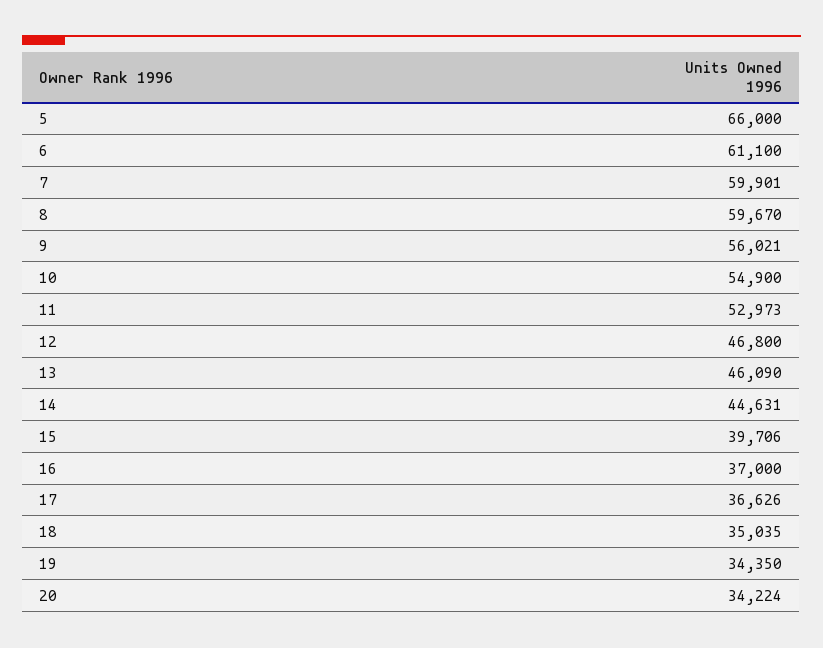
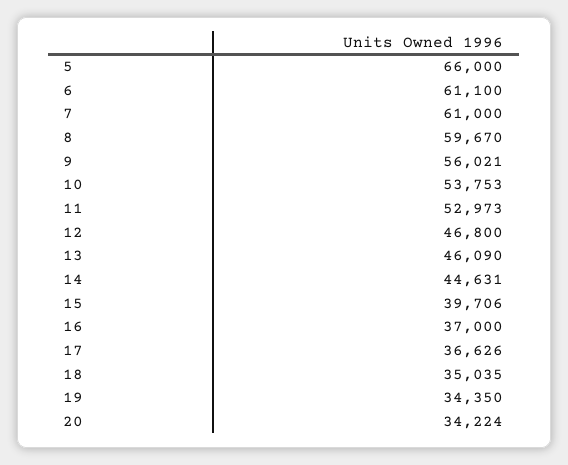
  {
    "5": 66000,
    "6": 61100,
-   "7": 59901,
+   "7": 61000,
    "8": 59670,
    "9": 56021,
-   "10": 54900,
+   "10": 53753,
    "11": 52973,
    "12": 46800,
    "13": 46090,
    "14": 44631,
    "15": 39706,
    "16": 37000,
    "17": 36626,
    "18": 35035,
    "19": 34350,
    "20": 34224
  }

